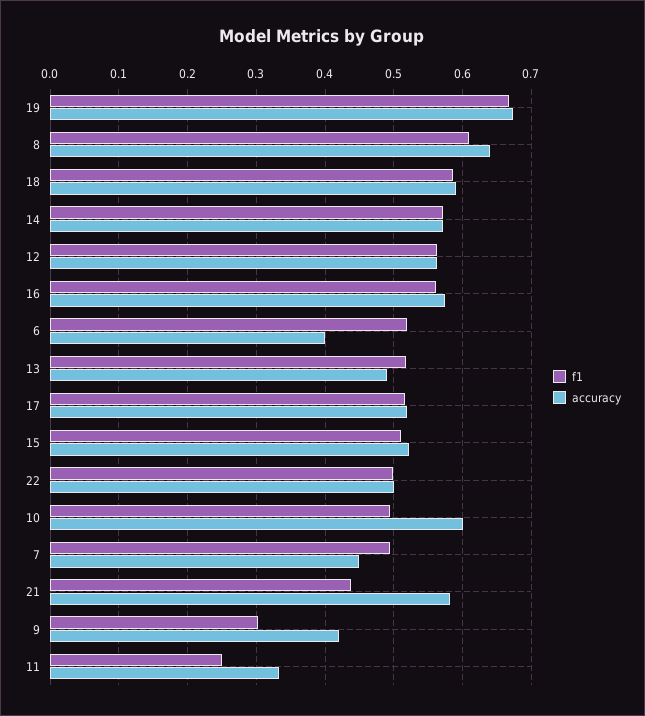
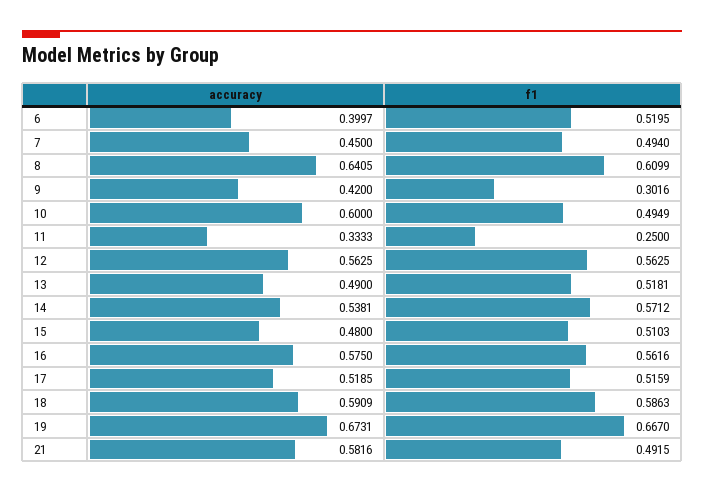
  {
    "f1": {
      "19": 0.667,
      "8": 0.6099,
      "18": 0.5863,
      "14": 0.5712,
      "12": 0.5625,
      "16": 0.5616,
      "6": 0.5195,
      "13": 0.5181,
      "17": 0.5159,
      "15": 0.5103,
-     "22": 0.5,
      "10": 0.4949,
      "7": 0.494,
-     "21": 0.44,
+     "21": 0.4915,
      "9": 0.3016,
      "11": 0.25
    },
    "accuracy": {
      "19": 0.6731,
      "8": 0.6405,
      "18": 0.5909,
-     "14": 0.57,
+     "14": 0.5381,
      "12": 0.5625,
      "16": 0.575,
      "6": 0.3997,
      "13": 0.49,
      "17": 0.5185,
-     "15": 0.52,
+     "15": 0.48,
-     "22": 0.5,
      "10": 0.6,
      "7": 0.45,
      "21": 0.5816,
      "9": 0.42,
      "11": 0.3333
    }
  }

